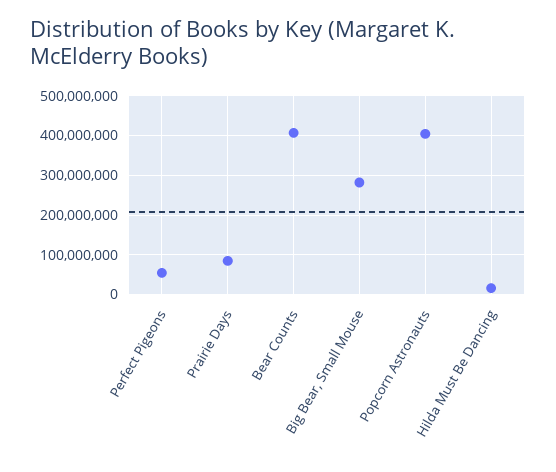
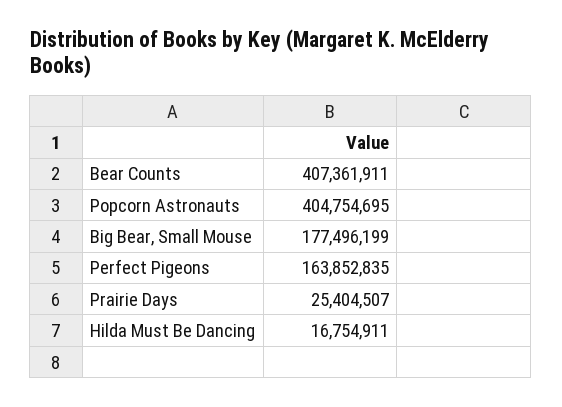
  {
-   "Perfect Pigeons": 60000000,
+   "Perfect Pigeons": 163852835,
-   "Prairie Days": 80000000,
+   "Prairie Days": 25404507,
    "Bear Counts": 407361911,
-   "Big Bear, Small Mouse": 280000000,
+   "Big Bear, Small Mouse": 177496199,
    "Popcorn Astronauts": 404754695,
    "Hilda Must Be Dancing": 16754911
  }

